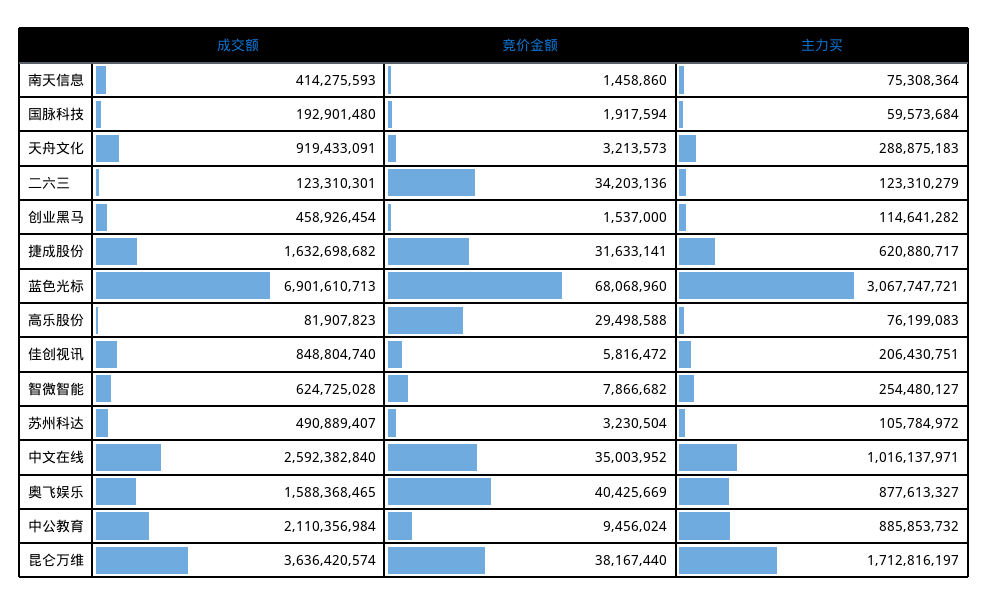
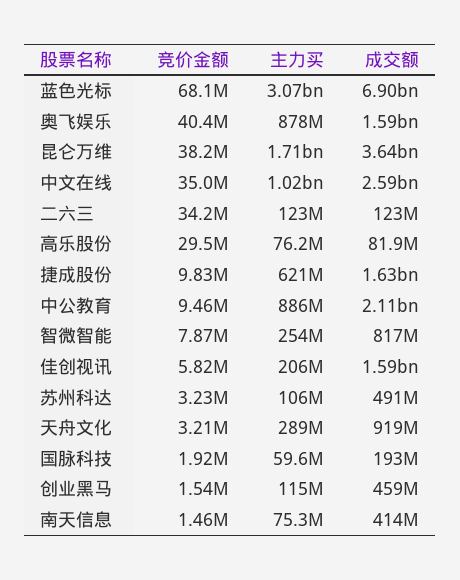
  {
    "成交额": {
      "南天信息": 414275593,
      "国脉科技": 192901480,
      "天舟文化": 919433091,
      "二六三": 123310301,
      "创业黑马": 458926454,
      "捷成股份": 1632698682,
      "蓝色光标": 6901610713,
      "高乐股份": 81907823,
-     "佳创视讯": 848804740,
+     "佳创视讯": 1590000000,
-     "智微智能": 624725028,
+     "智微智能": 817000000,
      "苏州科达": 490889407,
      "中文在线": 2592382840,
      "奥飞娱乐": 1588368465,
      "中公教育": 2110356984,
      "昆仑万维": 3636420574
    },
    "竞价金额": {
      "南天信息": 1458860,
      "国脉科技": 1917594,
      "天舟文化": 3213573,
      "二六三": 34203136,
      "创业黑马": 1537000,
-     "捷成股份": 31633141,
+     "捷成股份": 9830000,
      "蓝色光标": 68068960,
      "高乐股份": 29498588,
      "佳创视讯": 5816472,
      "智微智能": 7866682,
      "苏州科达": 3230504,
      "中文在线": 35003952,
      "奥飞娱乐": 40425669,
      "中公教育": 9456024,
      "昆仑万维": 38167440
    },
    "主力买": {
      "南天信息": 75308364,
      "国脉科技": 59573684,
      "天舟文化": 288875183,
      "二六三": 123310279,
      "创业黑马": 114641282,
      "捷成股份": 620880717,
      "蓝色光标": 3067747721,
      "高乐股份": 76199083,
      "佳创视讯": 206430751,
      "智微智能": 254480127,
      "苏州科达": 105784972,
      "中文在线": 1016137971,
      "奥飞娱乐": 877613327,
      "中公教育": 885853732,
      "昆仑万维": 1712816197
    }
  }

